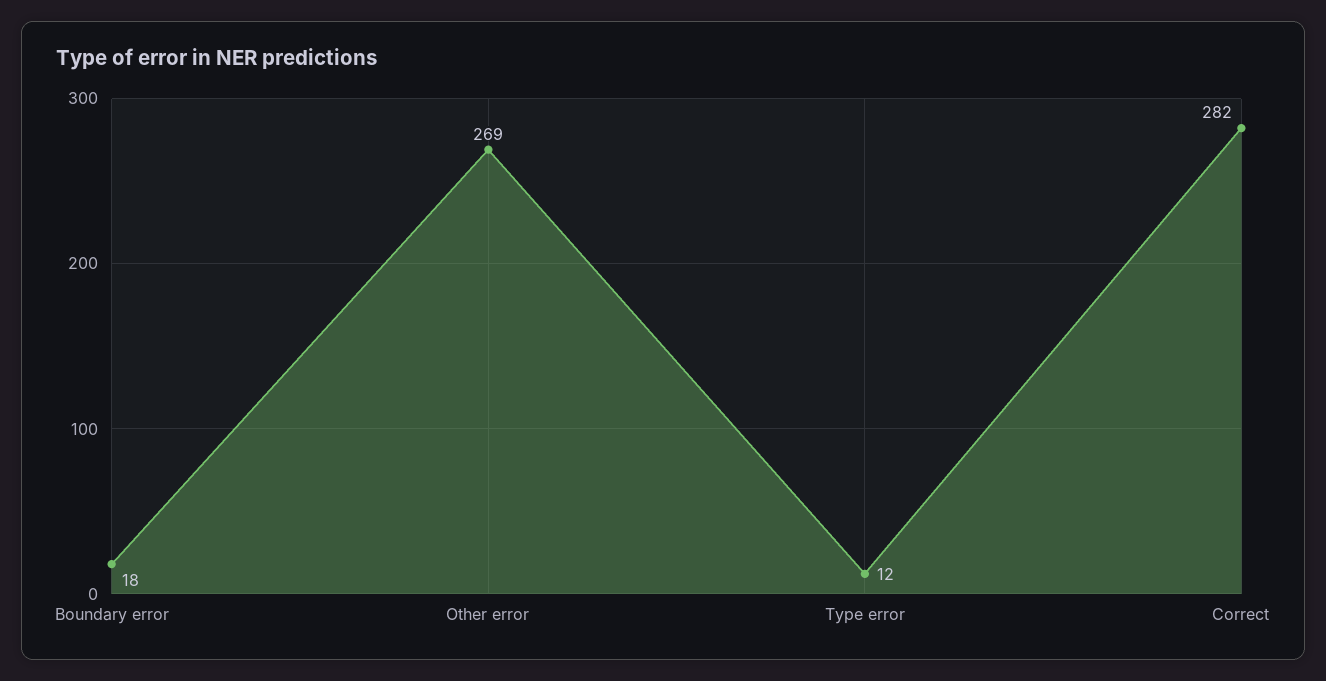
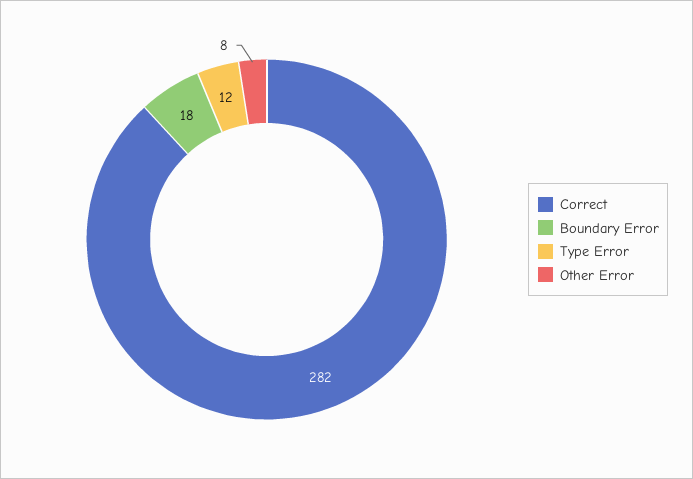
  {
    "Boundary error": 18,
-   "Other error": 269,
+   "Other error": 8,
    "Type error": 12,
    "Correct": 282
  }

